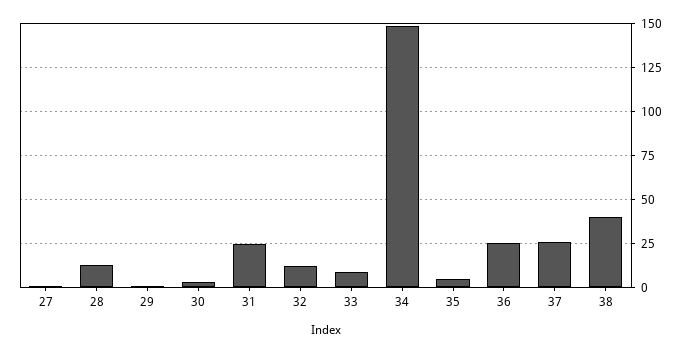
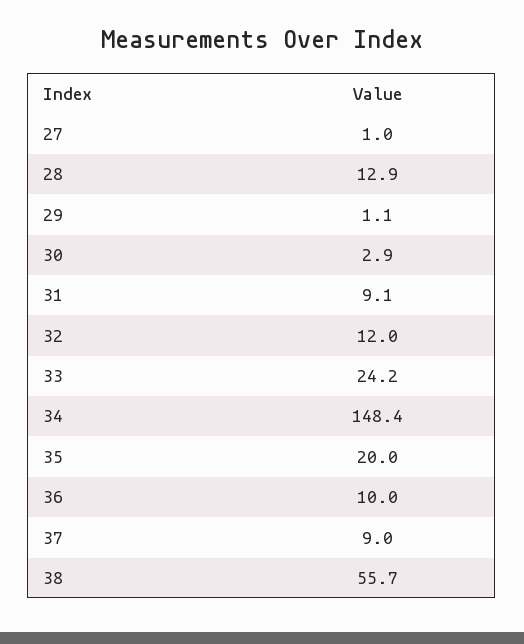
  {
    "27": 1,
    "28": 12.9,
    "29": 1.1,
    "30": 2.9,
-   "31": 25,
+   "31": 9.1,
    "32": 12,
-   "33": 10,
+   "33": 24.2,
    "34": 148.4,
-   "35": 5,
+   "35": 20,
-   "36": 25,
+   "36": 10,
-   "37": 25,
+   "37": 9,
-   "38": 40
+   "38": 55.7
  }

